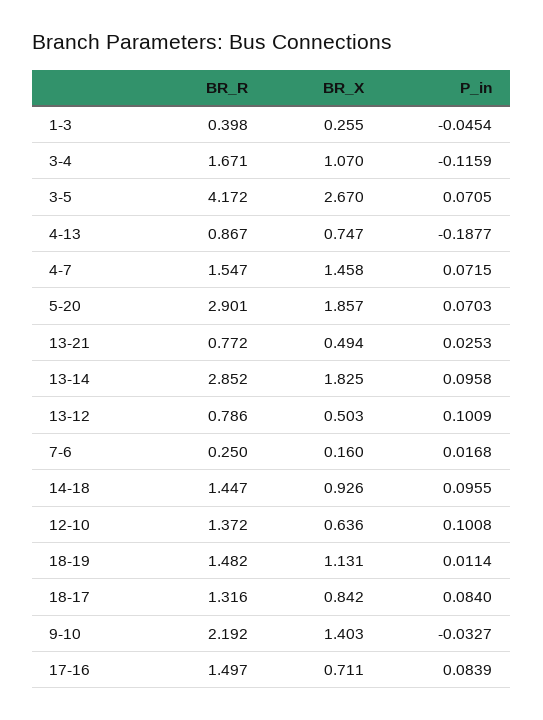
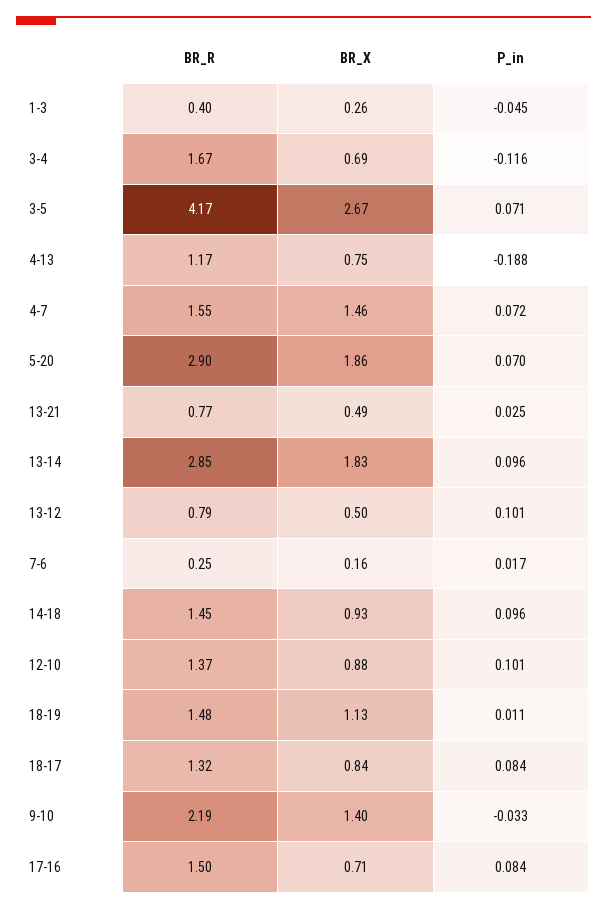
  {
    "BR_R": {
      "1-3": 0.398,
      "3-4": 1.671,
      "3-5": 4.172,
-     "4-13": 0.867,
+     "4-13": 1.17,
      "4-7": 1.547,
      "5-20": 2.901,
      "13-21": 0.772,
      "13-14": 2.852,
      "13-12": 0.786,
      "7-6": 0.25,
      "14-18": 1.447,
      "12-10": 1.372,
      "18-19": 1.482,
      "18-17": 1.316,
      "9-10": 2.192,
      "17-16": 1.497
    },
    "BR_X": {
      "1-3": 0.255,
-     "3-4": 1.07,
+     "3-4": 0.69,
      "3-5": 2.67,
      "4-13": 0.747,
      "4-7": 1.458,
      "5-20": 1.857,
      "13-21": 0.494,
      "13-14": 1.825,
      "13-12": 0.503,
      "7-6": 0.16,
      "14-18": 0.926,
-     "12-10": 0.636,
+     "12-10": 0.88,
      "18-19": 1.131,
      "18-17": 0.842,
      "9-10": 1.403,
      "17-16": 0.711
    },
    "P_in": {
      "1-3": -0.0454,
      "3-4": -0.1159,
      "3-5": 0.0705,
      "4-13": -0.1877,
      "4-7": 0.0715,
      "5-20": 0.0703,
      "13-21": 0.0253,
      "13-14": 0.0958,
      "13-12": 0.1009,
      "7-6": 0.0168,
      "14-18": 0.0955,
      "12-10": 0.1008,
      "18-19": 0.0114,
      "18-17": 0.084,
      "9-10": -0.0327,
      "17-16": 0.0839
    }
  }

